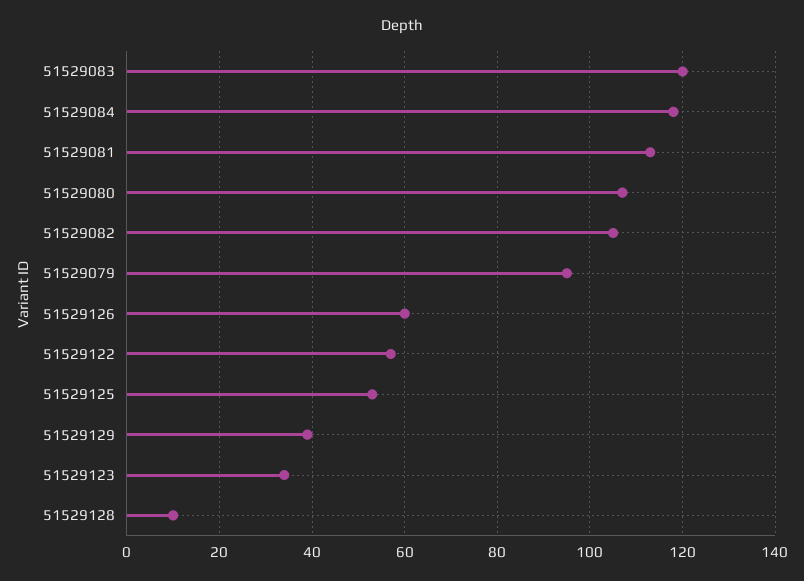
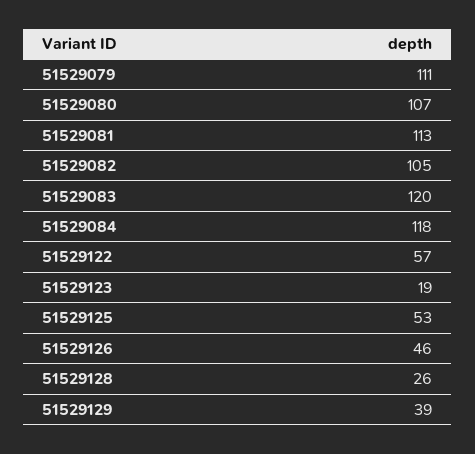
  {
    "51529083": 120,
    "51529084": 118,
    "51529081": 113,
    "51529080": 107,
    "51529082": 105,
-   "51529079": 95,
+   "51529079": 111,
-   "51529126": 60,
+   "51529126": 46,
    "51529122": 57,
    "51529125": 53,
    "51529129": 39,
-   "51529123": 35,
+   "51529123": 19,
-   "51529128": 10
+   "51529128": 26
  }

